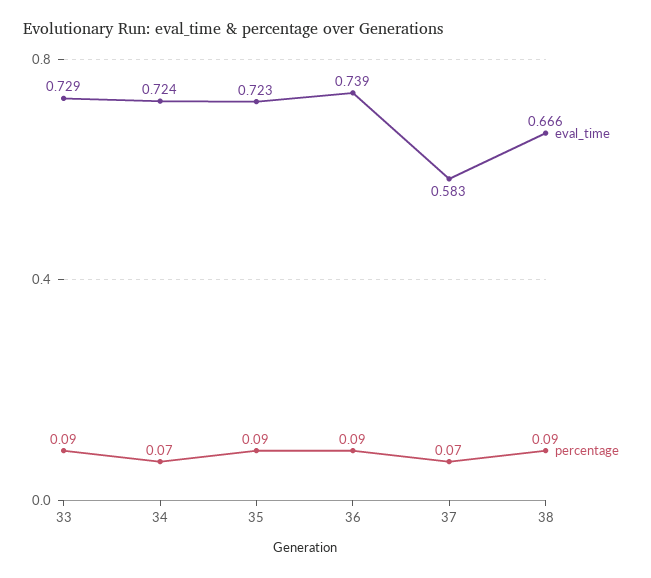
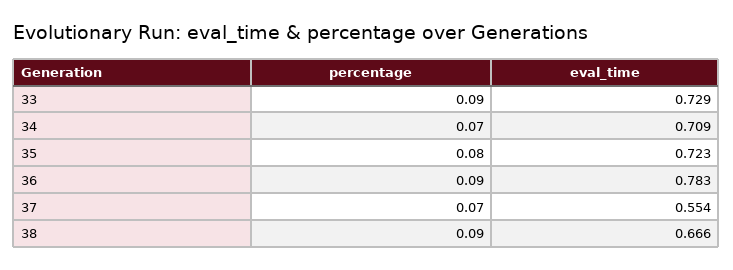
  {
    "eval_time": {
      "33": 0.729,
-     "34": 0.724,
+     "34": 0.709,
      "35": 0.723,
-     "36": 0.739,
+     "36": 0.783,
-     "37": 0.583,
+     "37": 0.554,
      "38": 0.666
    },
    "percentage": {
      "33": 0.09,
      "34": 0.07,
-     "35": 0.09,
+     "35": 0.08,
      "36": 0.09,
      "37": 0.07,
      "38": 0.09
    }
  }

